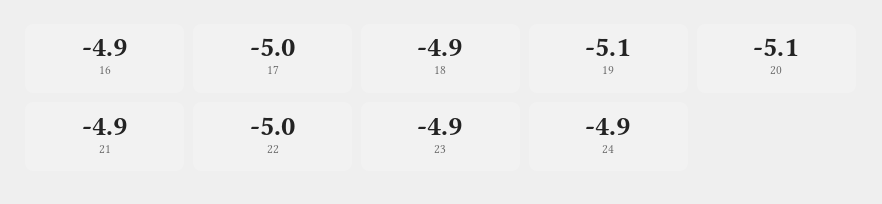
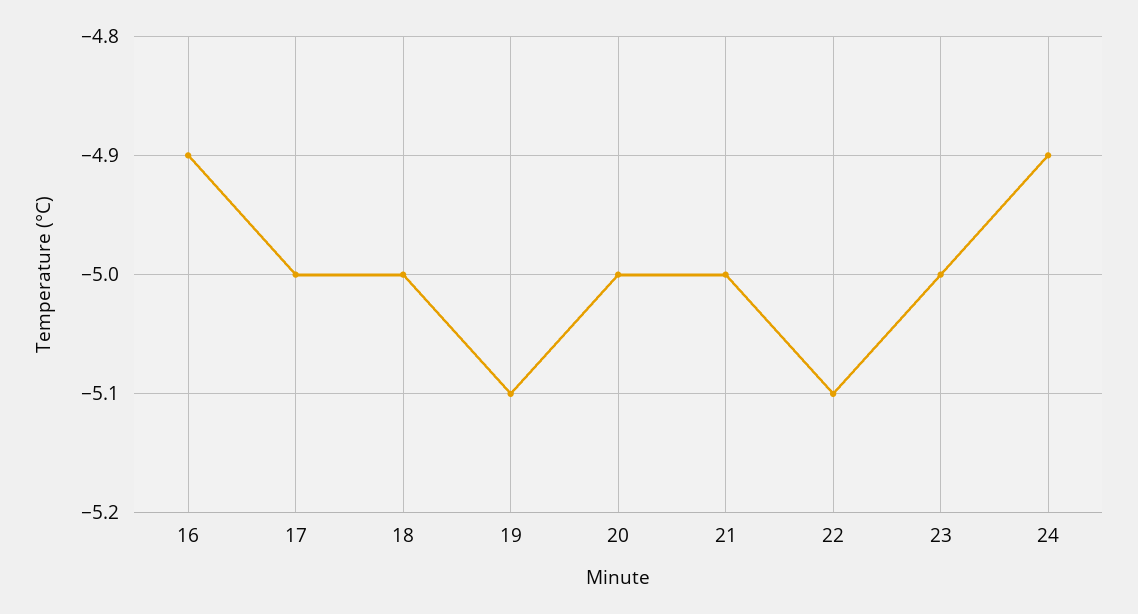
  {
    "16": -4.9,
    "17": -5,
-   "18": -4.9,
+   "18": -5,
    "19": -5.1,
-   "20": -5.1,
+   "20": -5,
-   "21": -4.9,
+   "21": -5,
-   "22": -5,
+   "22": -5.1,
-   "23": -4.9,
+   "23": -5,
    "24": -4.9
  }

